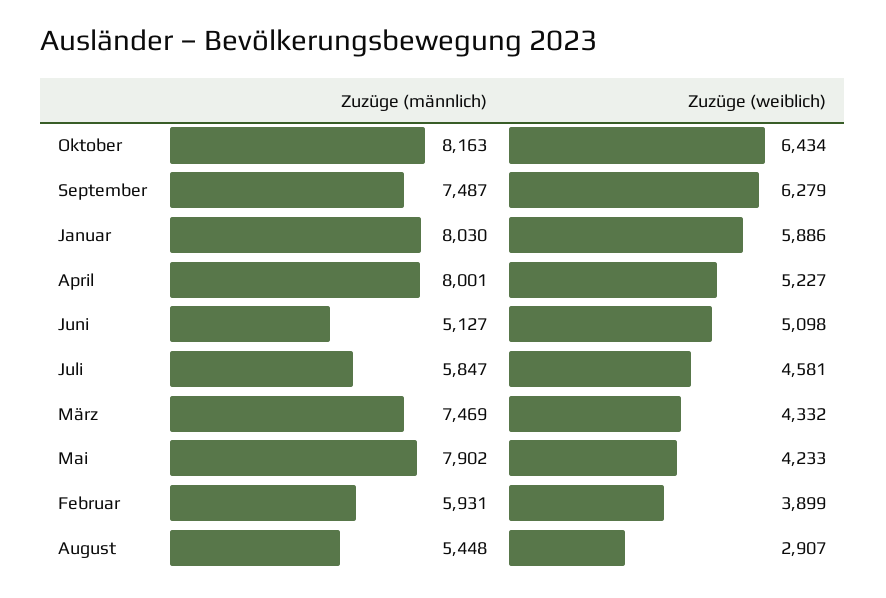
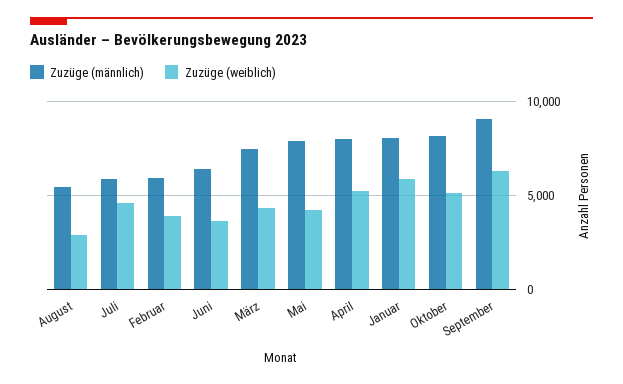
  {
    "Zuzüge (männlich)": {
      "Oktober": 8163,
-     "September": 7487,
+     "September": 9000,
      "Januar": 8030,
      "April": 8001,
-     "Juni": 5127,
+     "Juni": 6500,
      "Juli": 5847,
      "März": 7469,
      "Mai": 7902,
      "Februar": 5931,
      "August": 5448
    },
    "Zuzüge (weiblich)": {
-     "Oktober": 6434,
+     "Oktober": 5000,
      "September": 6279,
      "Januar": 5886,
      "April": 5227,
-     "Juni": 5098,
+     "Juni": 3500,
      "Juli": 4581,
      "März": 4332,
      "Mai": 4233,
      "Februar": 3899,
      "August": 2907
    }
  }

